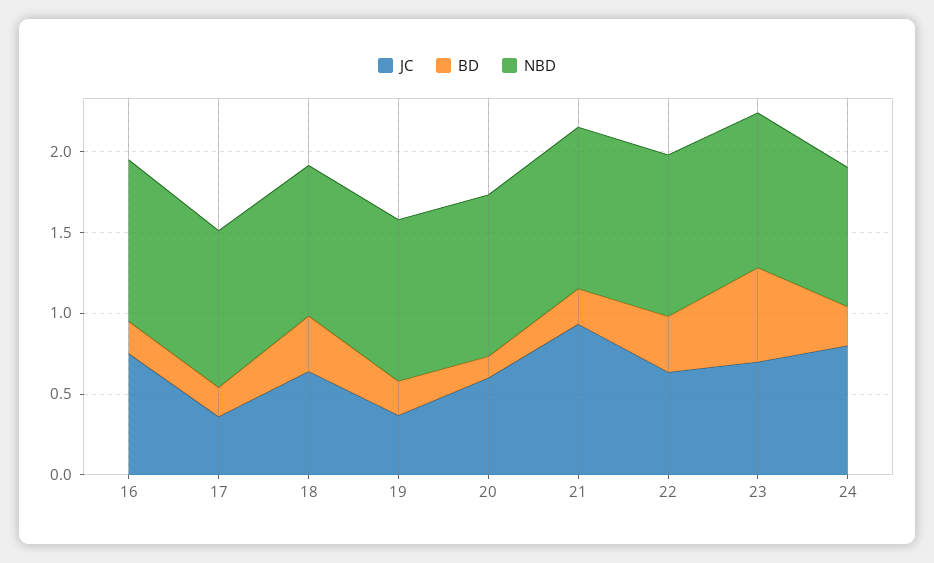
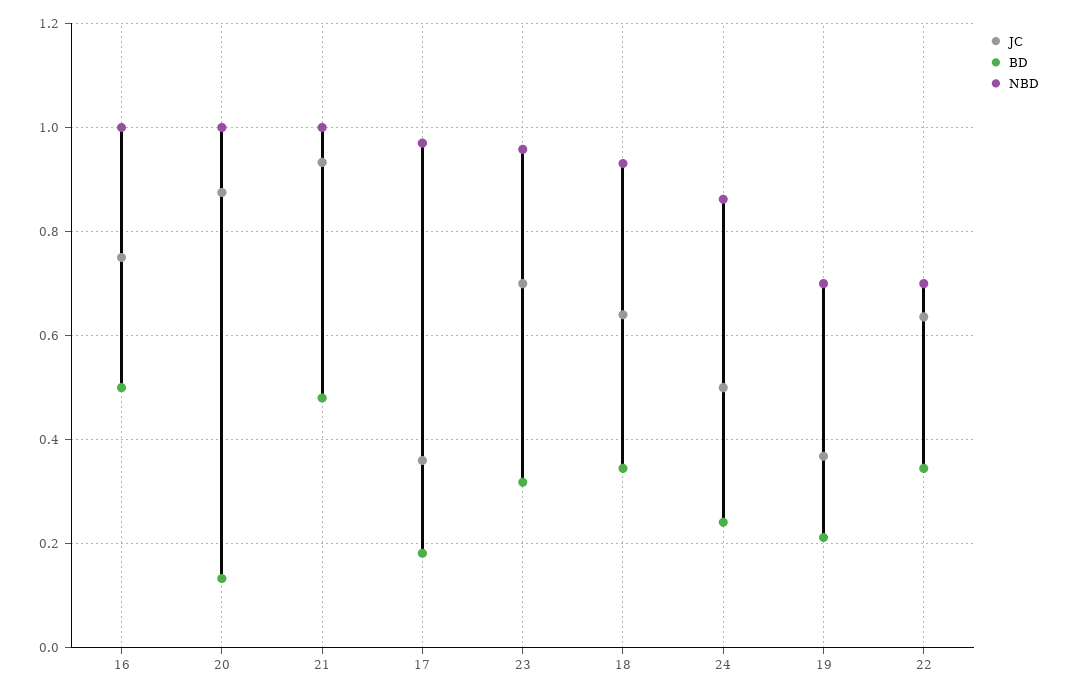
  {
    "JC": {
      "16": 0.76,
      "17": 0.36,
      "18": 0.64,
      "19": 0.36,
-     "20": 0.6,
+     "20": 0.88,
      "21": 0.94,
      "22": 0.64,
      "23": 0.7,
-     "24": 0.8
+     "24": 0.5
    },
    "BD": {
-     "16": 0.2,
+     "16": 0.5,
      "17": 0.18,
      "18": 0.34,
      "19": 0.22,
      "20": 0.14,
-     "21": 0.2,
+     "21": 0.48,
      "22": 0.34,
-     "23": 0.6,
+     "23": 0.32,
      "24": 0.24
    },
    "NBD": {
      "16": 1,
      "17": 0.98,
      "18": 0.94,
-     "19": 1,
+     "19": 0.7,
      "20": 1,
      "21": 1,
-     "22": 1,
+     "22": 0.7,
      "23": 0.96,
      "24": 0.86
    }
  }

